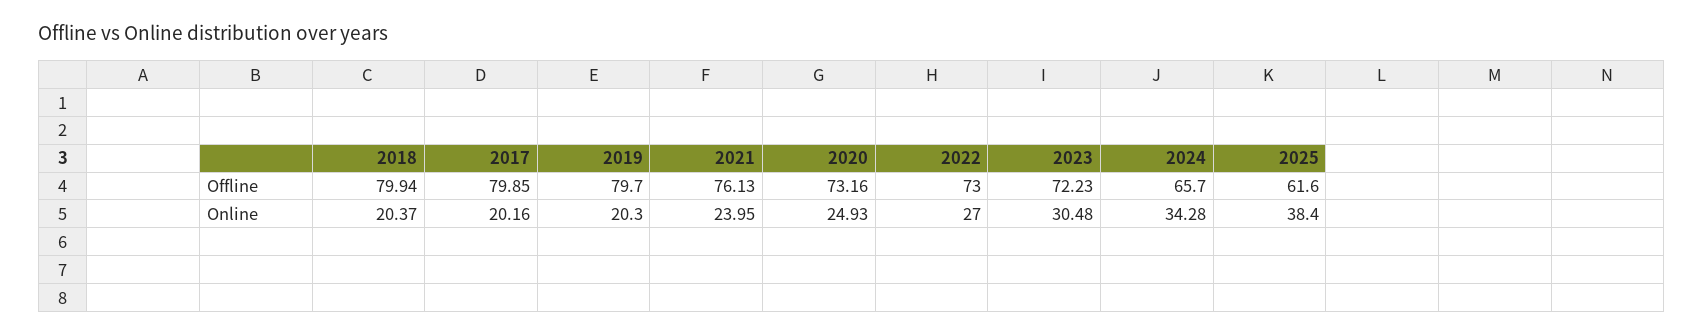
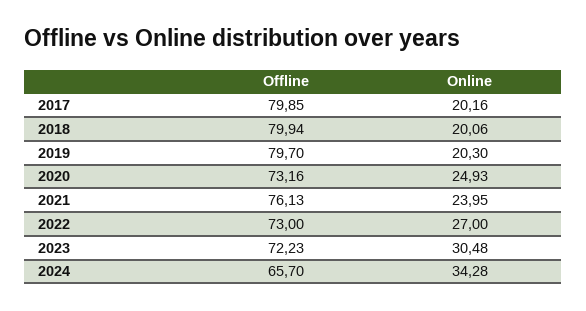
  {
    "2018": {
      "Offline": 79.94,
-     "Online": 20.37
+     "Online": 20.06
    },
    "2017": {
      "Offline": 79.85,
      "Online": 20.16
    },
    "2019": {
      "Offline": 79.7,
      "Online": 20.3
    },
    "2021": {
      "Offline": 76.13,
      "Online": 23.95
    },
    "2020": {
      "Offline": 73.16,
      "Online": 24.93
    },
    "2022": {
      "Offline": 73,
      "Online": 27
    },
    "2023": {
      "Offline": 72.23,
      "Online": 30.48
    },
    "2024": {
      "Offline": 65.7,
      "Online": 34.28
-   },
+   }
-   "2025": {
-     "Offline": 61.6,
-     "Online": 38.4
-   }
  }

